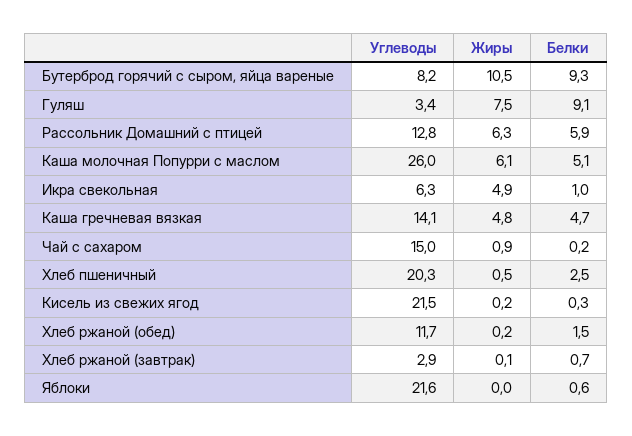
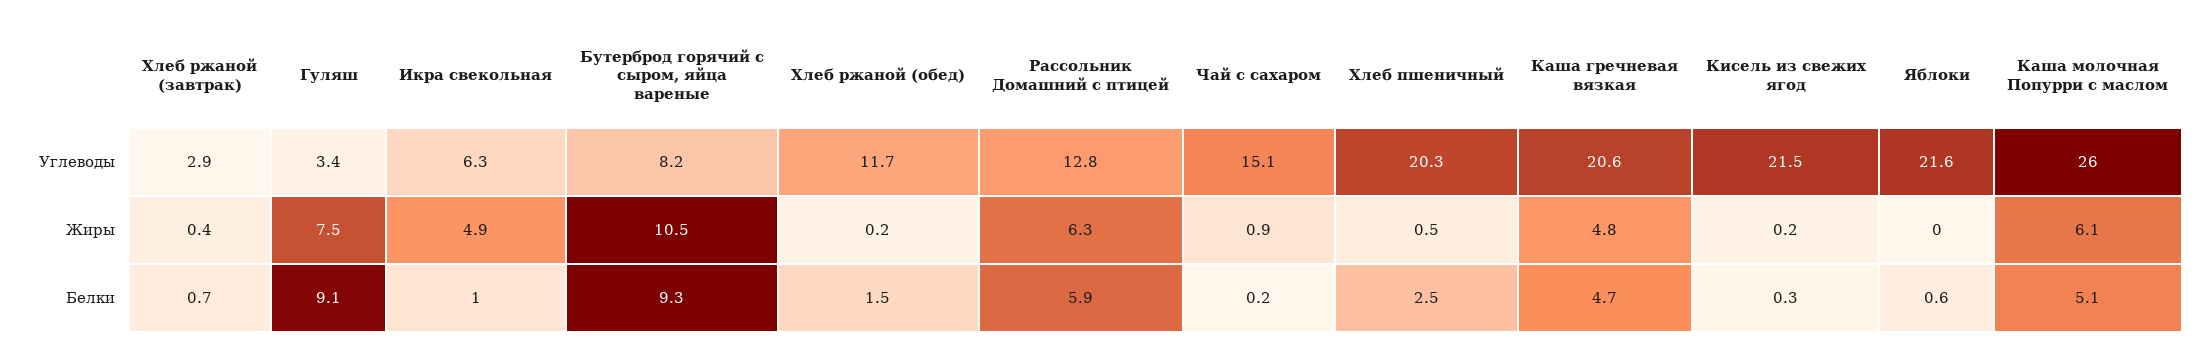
  {
    "Углеводы": {
      "Бутерброд горячий с сыром, яйца вареные": 8.2,
      "Гуляш": 3.4,
      "Рассольник Домашний с птицей": 12.8,
      "Каша молочная Попурри с маслом": 26,
      "Икра свекольная": 6.3,
-     "Каша гречневая вязкая": 14.1,
+     "Каша гречневая вязкая": 20.6,
-     "Чай с сахаром": 15,
+     "Чай с сахаром": 15.1,
      "Хлеб пшеничный": 20.3,
      "Кисель из свежих ягод": 21.5,
      "Хлеб ржаной (обед)": 11.7,
      "Хлеб ржаной (завтрак)": 2.9,
      "Яблоки": 21.6
    },
    "Жиры": {
      "Бутерброд горячий с сыром, яйца вареные": 10.5,
      "Гуляш": 7.5,
      "Рассольник Домашний с птицей": 6.3,
      "Каша молочная Попурри с маслом": 6.1,
      "Икра свекольная": 4.9,
      "Каша гречневая вязкая": 4.8,
      "Чай с сахаром": 0.9,
      "Хлеб пшеничный": 0.5,
      "Кисель из свежих ягод": 0.2,
      "Хлеб ржаной (обед)": 0.2,
-     "Хлеб ржаной (завтрак)": 0.1,
+     "Хлеб ржаной (завтрак)": 0.4,
      "Яблоки": 0
    },
    "Белки": {
      "Бутерброд горячий с сыром, яйца вареные": 9.3,
      "Гуляш": 9.1,
      "Рассольник Домашний с птицей": 5.9,
      "Каша молочная Попурри с маслом": 5.1,
      "Икра свекольная": 1,
      "Каша гречневая вязкая": 4.7,
      "Чай с сахаром": 0.2,
      "Хлеб пшеничный": 2.5,
      "Кисель из свежих ягод": 0.3,
      "Хлеб ржаной (обед)": 1.5,
      "Хлеб ржаной (завтрак)": 0.7,
      "Яблоки": 0.6
    }
  }

